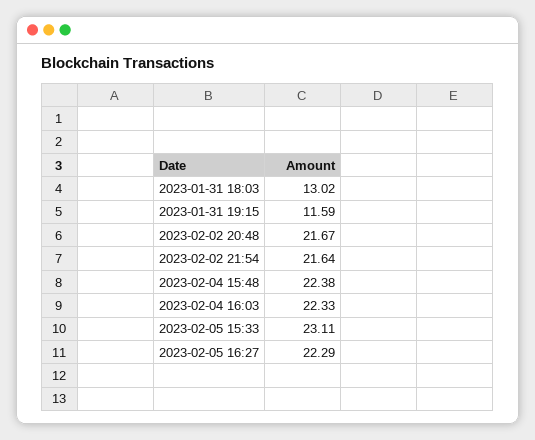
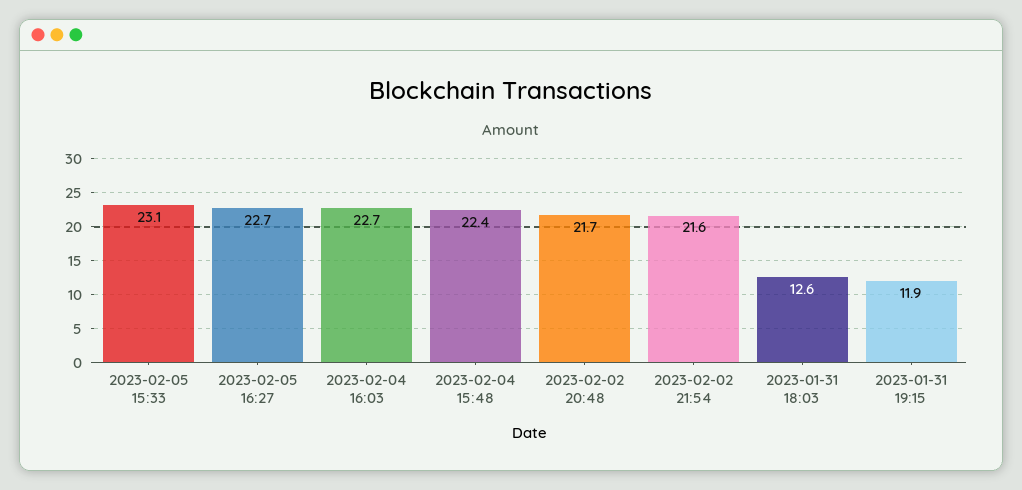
  {
-   "2023-01-31 18:03": 13.02,
+   "2023-01-31 18:03": 12.6,
-   "2023-01-31 19:15": 11.59,
+   "2023-01-31 19:15": 11.9,
    "2023-02-02 20:48": 21.67,
    "2023-02-02 21:54": 21.64,
    "2023-02-04 15:48": 22.38,
-   "2023-02-04 16:03": 22.33,
+   "2023-02-04 16:03": 22.7,
    "2023-02-05 15:33": 23.11,
-   "2023-02-05 16:27": 22.29
+   "2023-02-05 16:27": 22.7
  }

